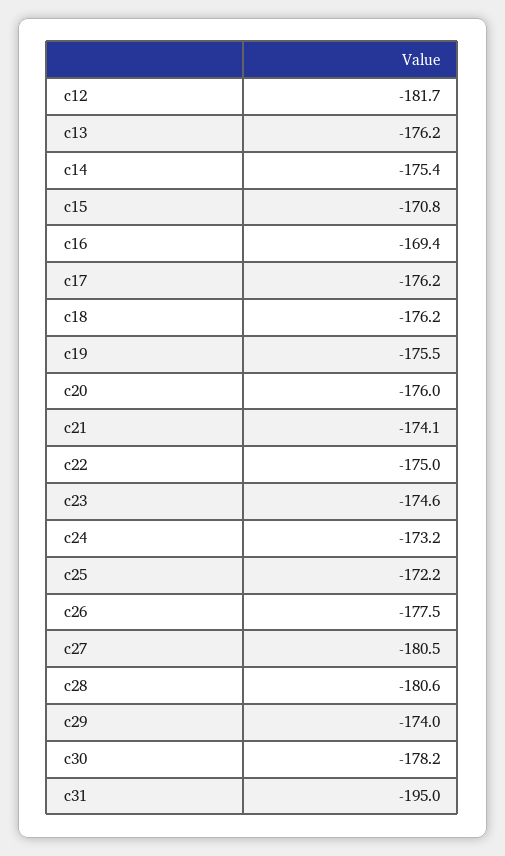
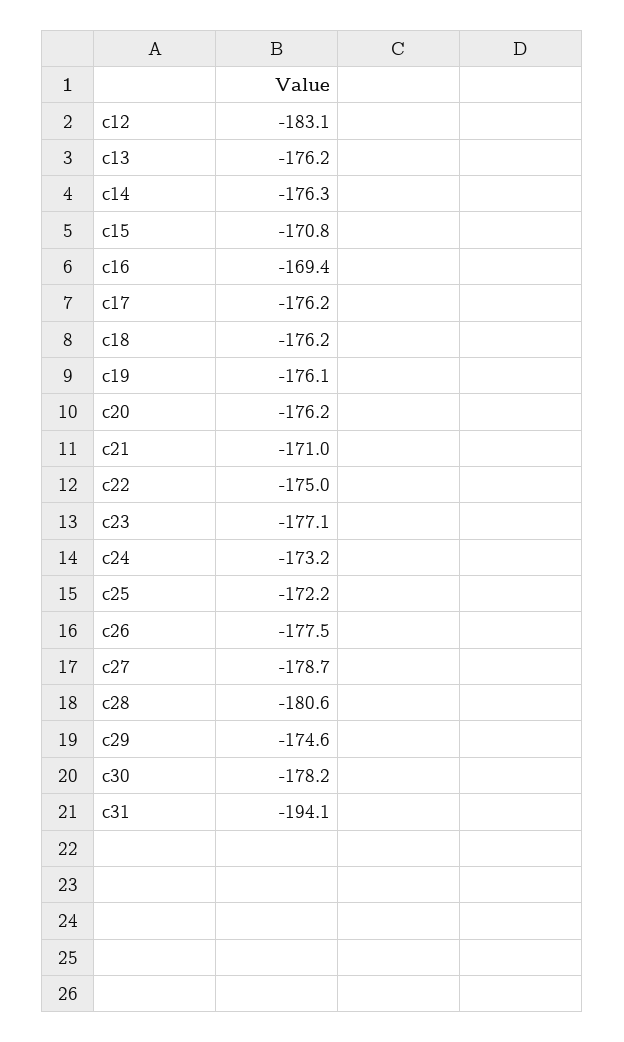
  {
-   "c12": -181.7,
+   "c12": -183.1,
    "c13": -176.2,
-   "c14": -175.4,
+   "c14": -176.3,
    "c15": -170.8,
    "c16": -169.4,
    "c17": -176.2,
    "c18": -176.2,
-   "c19": -175.5,
+   "c19": -176.1,
-   "c20": -176,
+   "c20": -176.2,
-   "c21": -174.1,
+   "c21": -171,
    "c22": -175,
-   "c23": -174.6,
+   "c23": -177.1,
    "c24": -173.2,
    "c25": -172.2,
    "c26": -177.5,
-   "c27": -180.5,
+   "c27": -178.7,
    "c28": -180.6,
-   "c29": -174,
+   "c29": -174.6,
    "c30": -178.2,
-   "c31": -195
+   "c31": -194.1
  }

